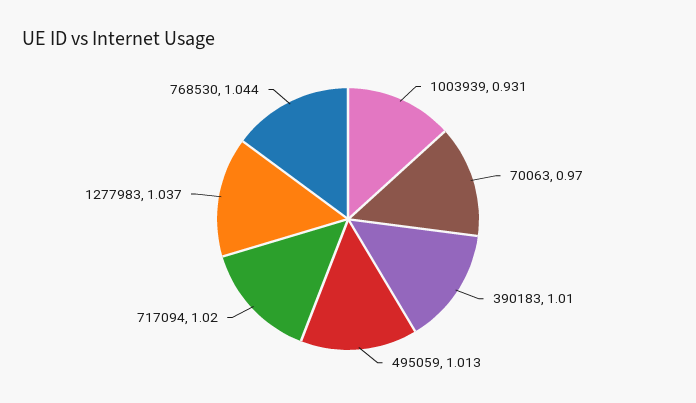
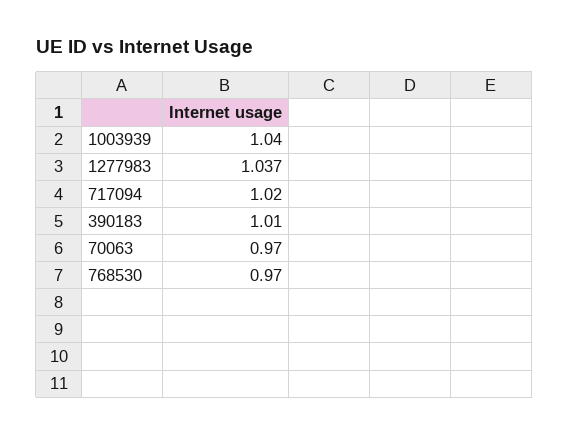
  {
-   "1003939": 0.931,
+   "1003939": 1.04,
    "70063": 0.97,
    "390183": 1.01,
-   "495059": 1.013,
    "717094": 1.02,
    "1277983": 1.037,
-   "768530": 1.044
+   "768530": 0.97
  }

